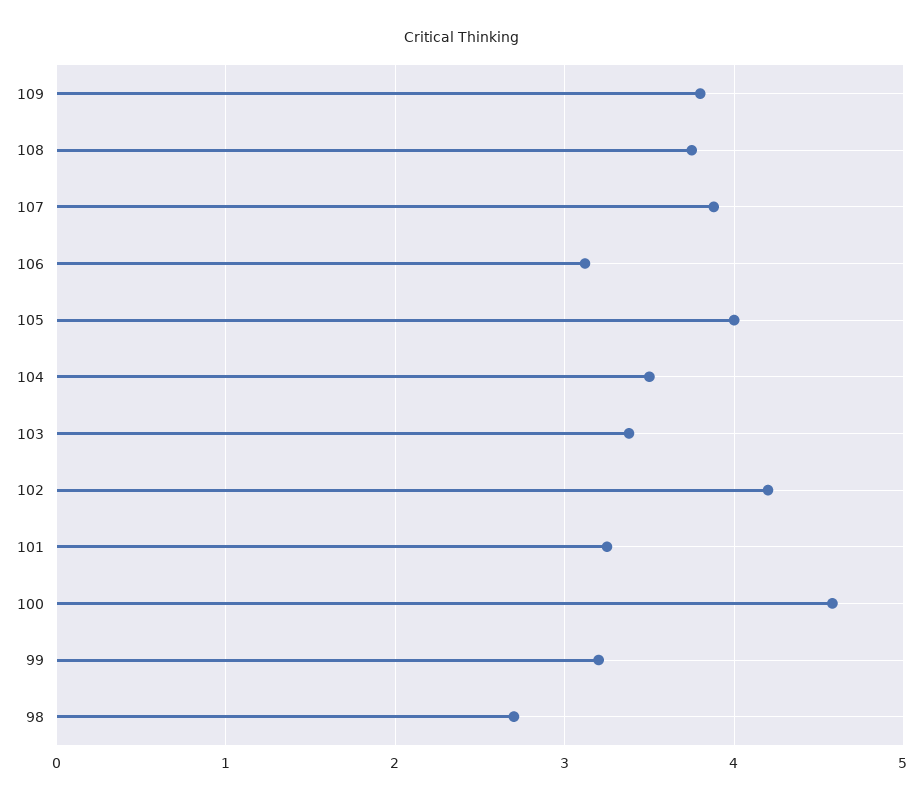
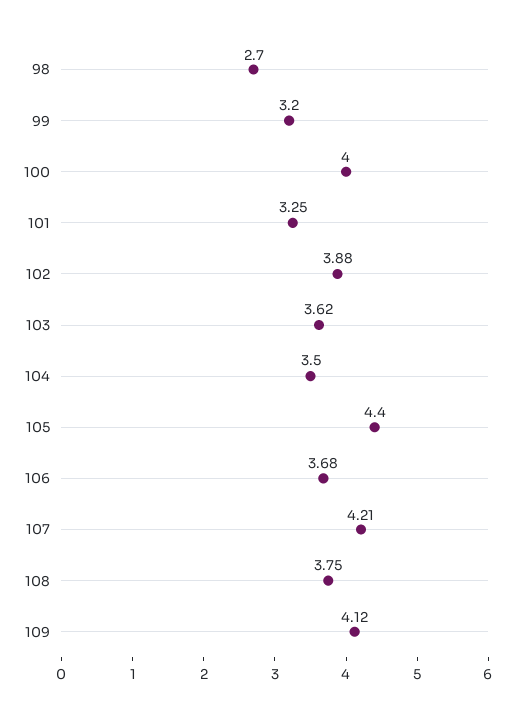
  {
-   "109": 3.8,
+   "109": 4.12,
    "108": 3.75,
-   "107": 3.9,
+   "107": 4.21,
-   "106": 3.1,
+   "106": 3.68,
-   "105": 4,
+   "105": 4.4,
    "104": 3.5,
-   "103": 3.4,
+   "103": 3.62,
-   "102": 4.2,
+   "102": 3.88,
    "101": 3.25,
-   "100": 4.6,
+   "100": 4,
    "99": 3.2,
    "98": 2.7
  }

